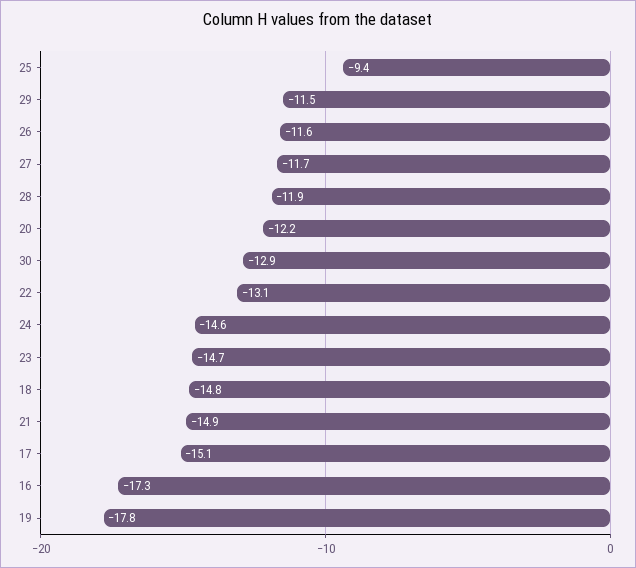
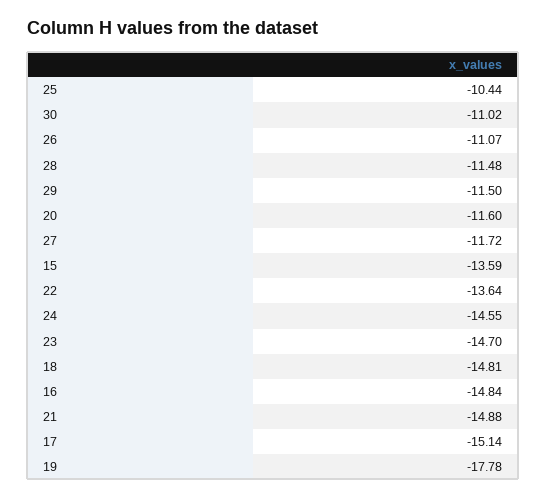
  {
-   "25": -9.4,
+   "25": -10.44,
    "29": -11.5,
-   "26": -11.6,
+   "26": -11.07,
    "27": -11.72,
-   "28": -11.9,
+   "28": -11.48,
-   "20": -12.2,
+   "20": -11.6,
-   "30": -12.9,
+   "30": -11.02,
-   "22": -13.1,
+   "22": -13.64,
    "24": -14.55,
    "23": -14.7,
    "18": -14.81,
    "21": -14.88,
    "17": -15.14,
-   "16": -17.3,
+   "16": -14.84,
-   "19": -17.78
+   "19": -17.78,
+   "15": -13.59
  }

